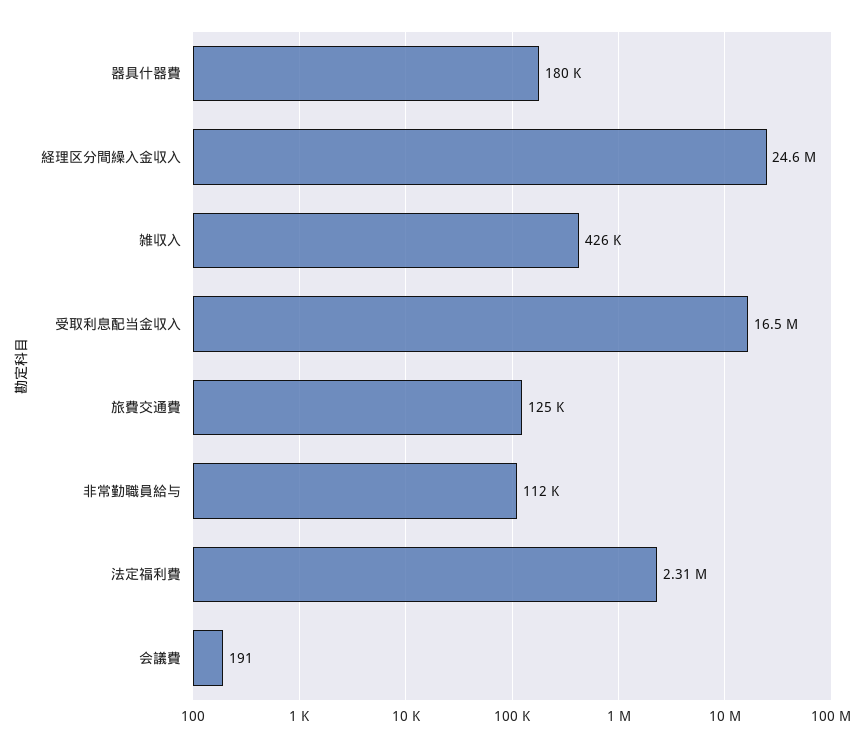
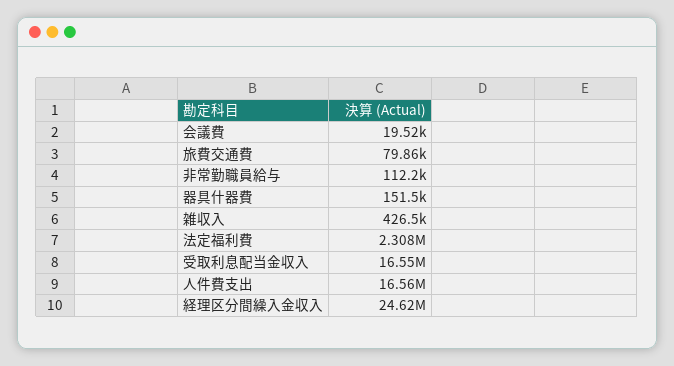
  {
-   "器具什器費": 180000,
+   "器具什器費": 151500,
    "経理区分間繰入金収入": 24620000,
    "雑収入": 426500,
    "受取利息配当金収入": 16550000,
-   "旅費交通費": 125000,
+   "旅費交通費": 79860,
    "非常勤職員給与": 112200,
    "法定福利費": 2308000,
-   "会議費": 191
+   "会議費": 19520,
+   "人件費支出": 16560000
  }

